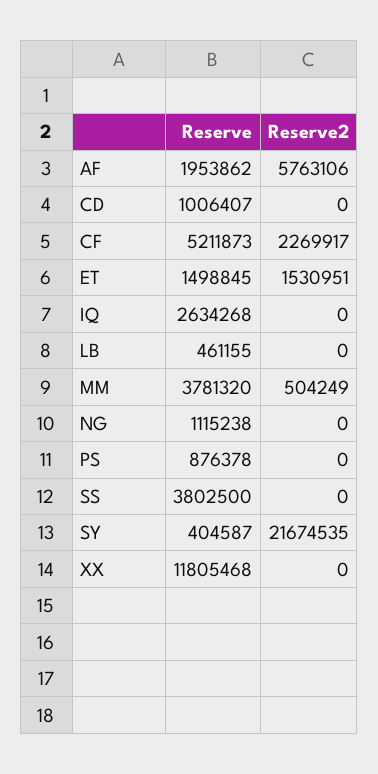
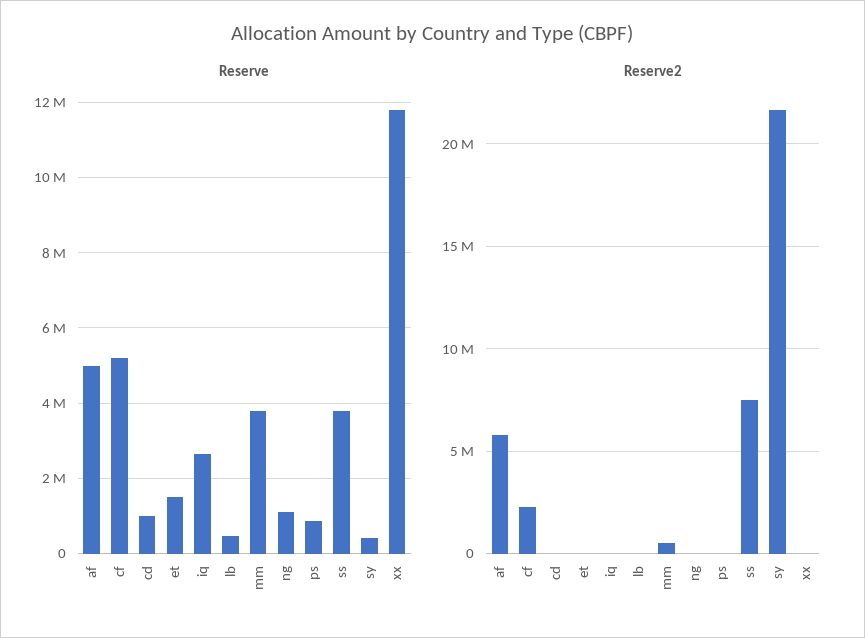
  {
    "Reserve": {
-     "AF": 1953862,
+     "AF": 5000000,
      "CD": 1006407,
      "CF": 5211873,
      "ET": 1498845,
      "IQ": 2634268,
      "LB": 461155,
      "MM": 3781320,
      "NG": 1115238,
      "PS": 876378,
      "SS": 3802500,
      "SY": 404587,
      "XX": 11805468
    },
    "Reserve2": {
      "AF": 5763106,
      "CD": 0,
      "CF": 2269917,
-     "ET": 1530951,
+     "ET": 0,
      "IQ": 0,
      "LB": 0,
      "MM": 504249,
      "NG": 0,
      "PS": 0,
-     "SS": 0,
+     "SS": 7500000,
      "SY": 21674535,
      "XX": 0
    }
  }

